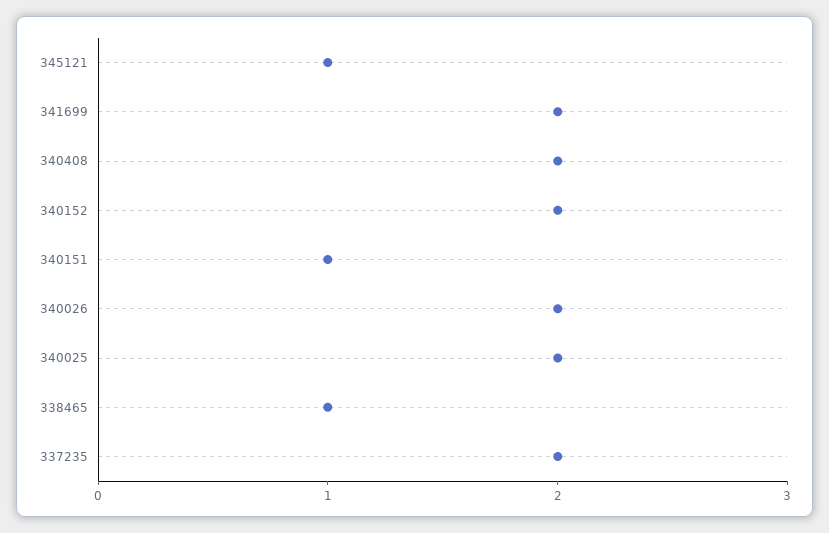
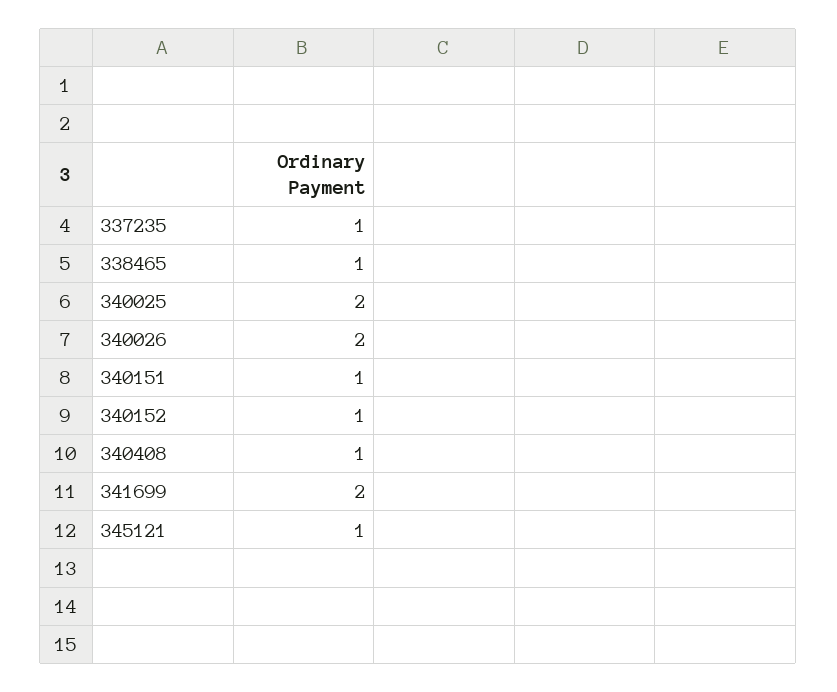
  {
    "345121": 1,
    "341699": 2,
-   "340408": 2,
+   "340408": 1,
-   "340152": 2,
+   "340152": 1,
    "340151": 1,
    "340026": 2,
    "340025": 2,
    "338465": 1,
-   "337235": 2
+   "337235": 1
  }

